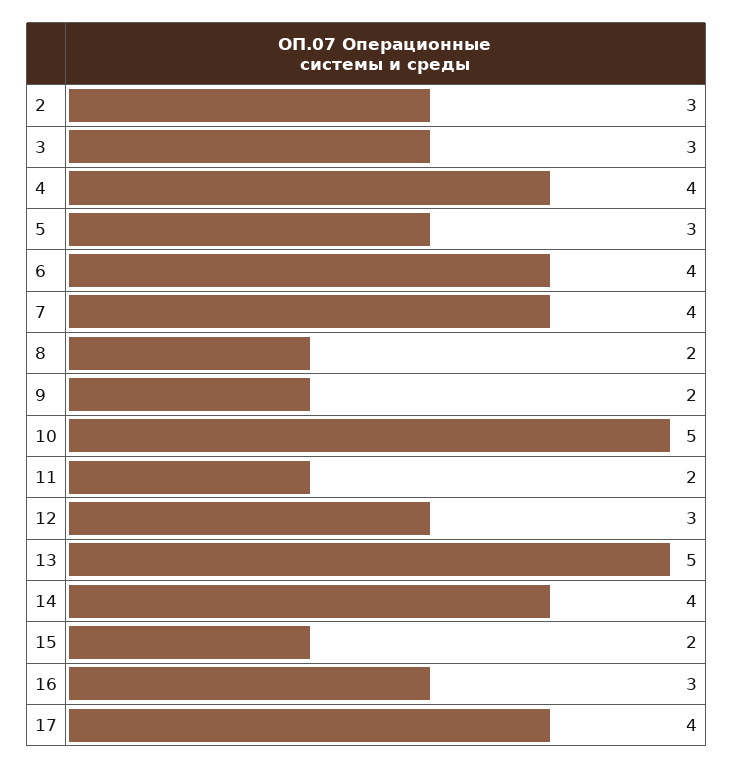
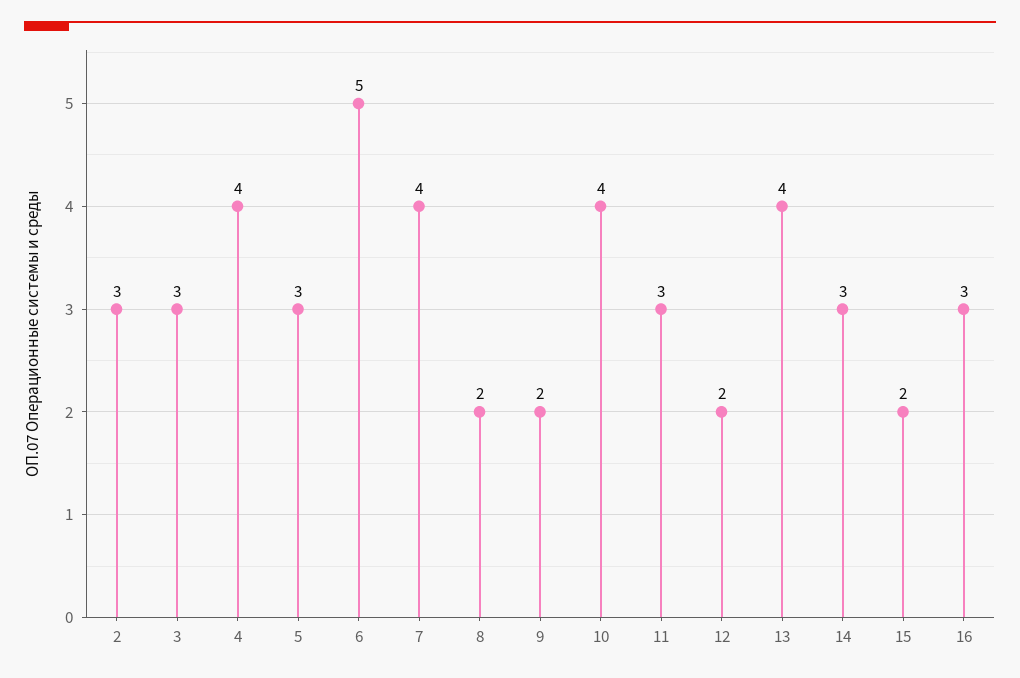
  {
    "2": 3,
    "3": 3,
    "4": 4,
    "5": 3,
-   "6": 4,
+   "6": 5,
    "7": 4,
    "8": 2,
    "9": 2,
-   "10": 5,
+   "10": 4,
-   "11": 2,
+   "11": 3,
-   "12": 3,
+   "12": 2,
-   "13": 5,
+   "13": 4,
-   "14": 4,
+   "14": 3,
    "15": 2,
-   "16": 3,
+   "16": 3
-   "17": 4
  }

